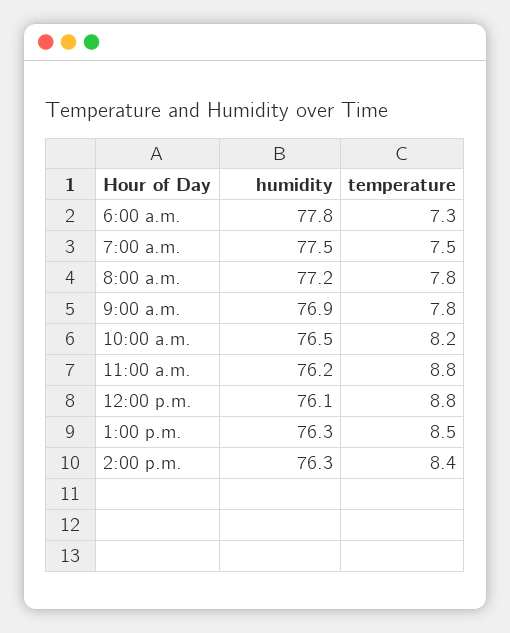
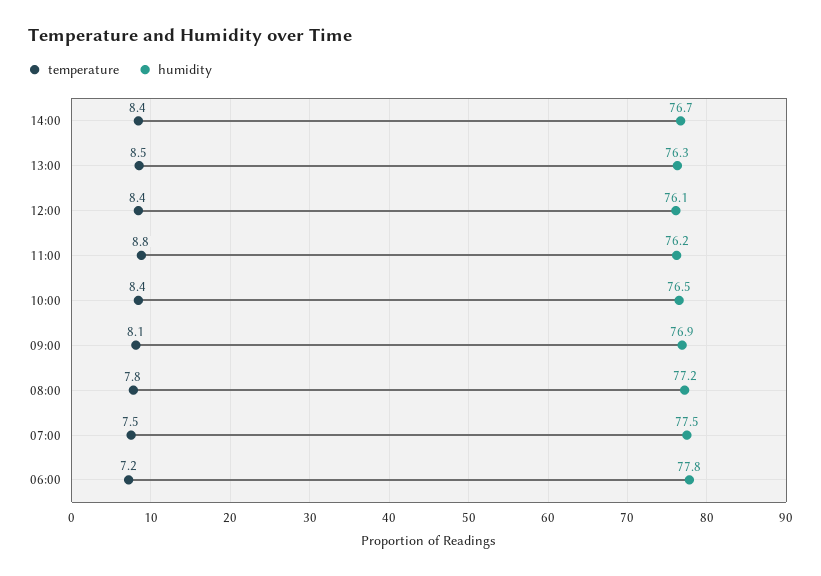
  {
    "humidity": {
      "6:00 a.m.": 77.8,
      "7:00 a.m.": 77.5,
      "8:00 a.m.": 77.2,
      "9:00 a.m.": 76.9,
      "10:00 a.m.": 76.5,
      "11:00 a.m.": 76.2,
      "12:00 p.m.": 76.1,
      "1:00 p.m.": 76.3,
-     "2:00 p.m.": 76.3
+     "2:00 p.m.": 76.7
    },
    "temperature": {
-     "6:00 a.m.": 7.3,
+     "6:00 a.m.": 7.2,
      "7:00 a.m.": 7.5,
      "8:00 a.m.": 7.8,
-     "9:00 a.m.": 7.8,
+     "9:00 a.m.": 8.1,
-     "10:00 a.m.": 8.2,
+     "10:00 a.m.": 8.4,
      "11:00 a.m.": 8.8,
-     "12:00 p.m.": 8.8,
+     "12:00 p.m.": 8.4,
      "1:00 p.m.": 8.5,
      "2:00 p.m.": 8.4
    }
  }

